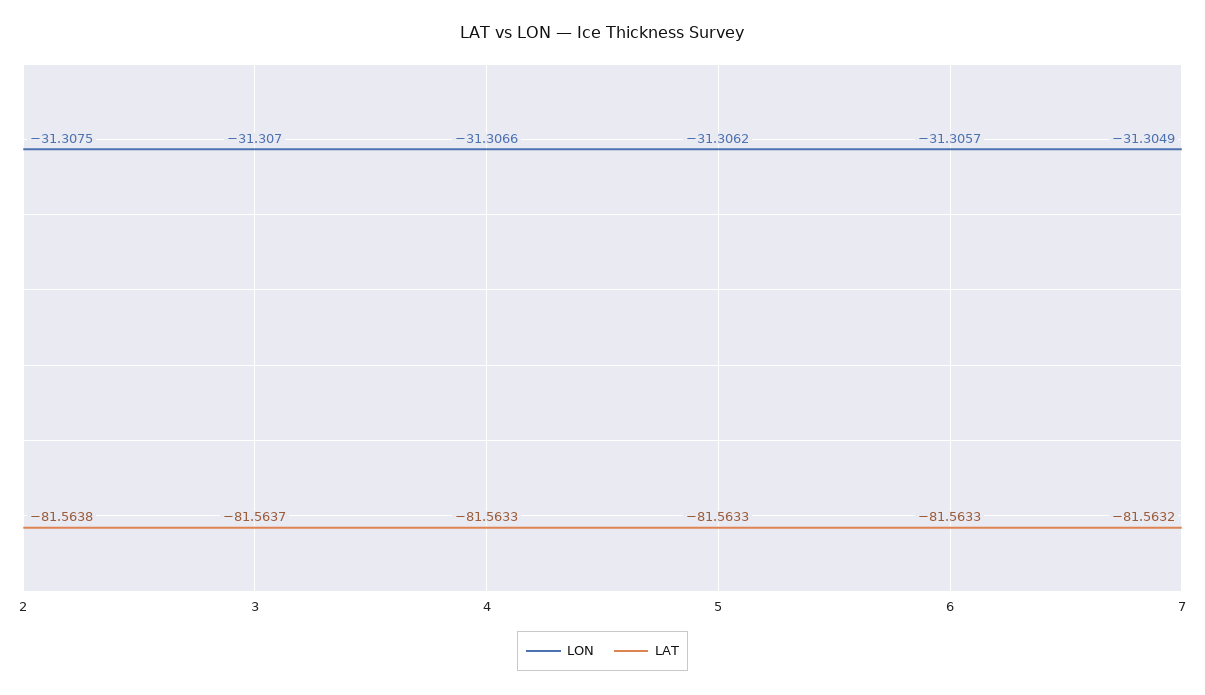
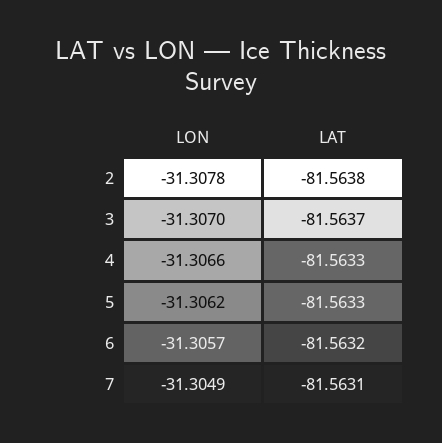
  {
    "LON": {
-     "2": -31.3075,
+     "2": -31.3078,
      "3": -31.307,
      "4": -31.3066,
      "5": -31.3062,
      "6": -31.3057,
      "7": -31.3049
    },
    "LAT": {
      "2": -81.5638,
      "3": -81.5637,
      "4": -81.5633,
      "5": -81.5633,
-     "6": -81.5633,
+     "6": -81.5632,
-     "7": -81.5632
+     "7": -81.5631
    }
  }

